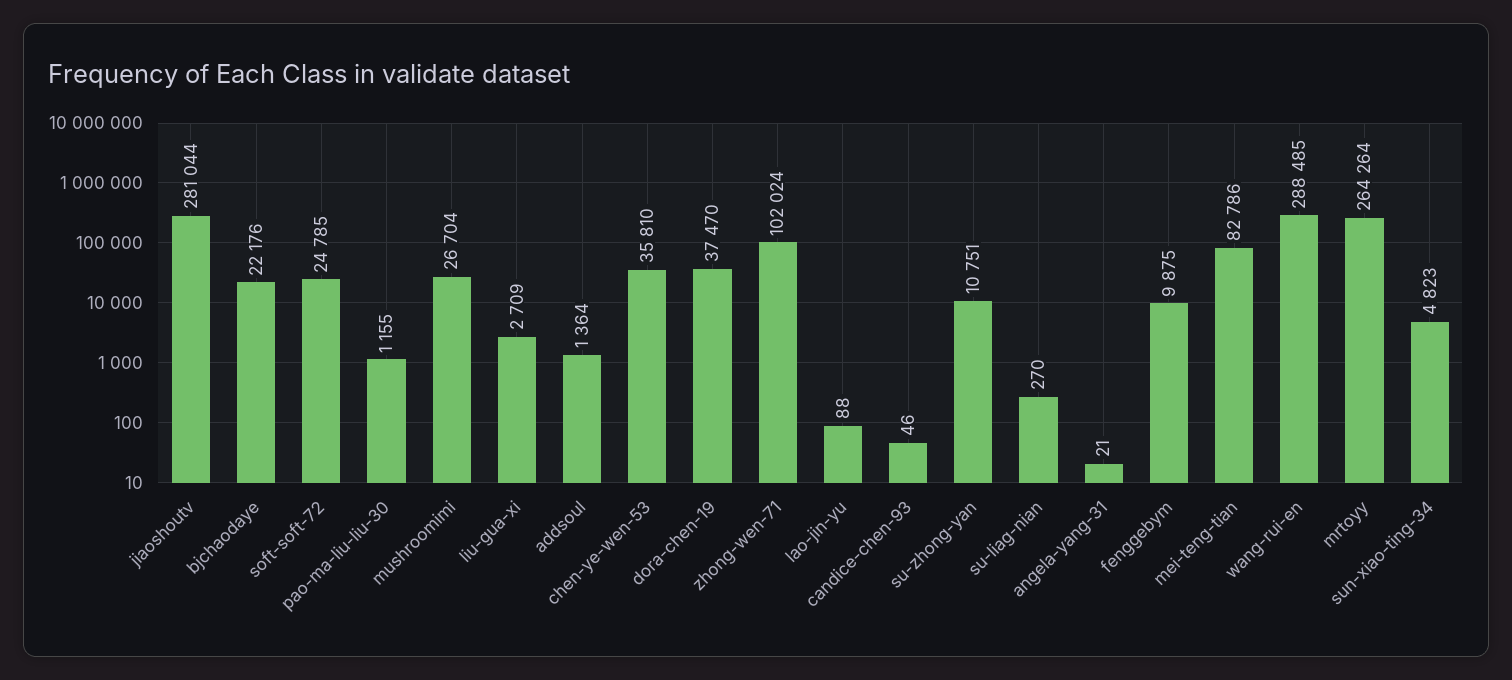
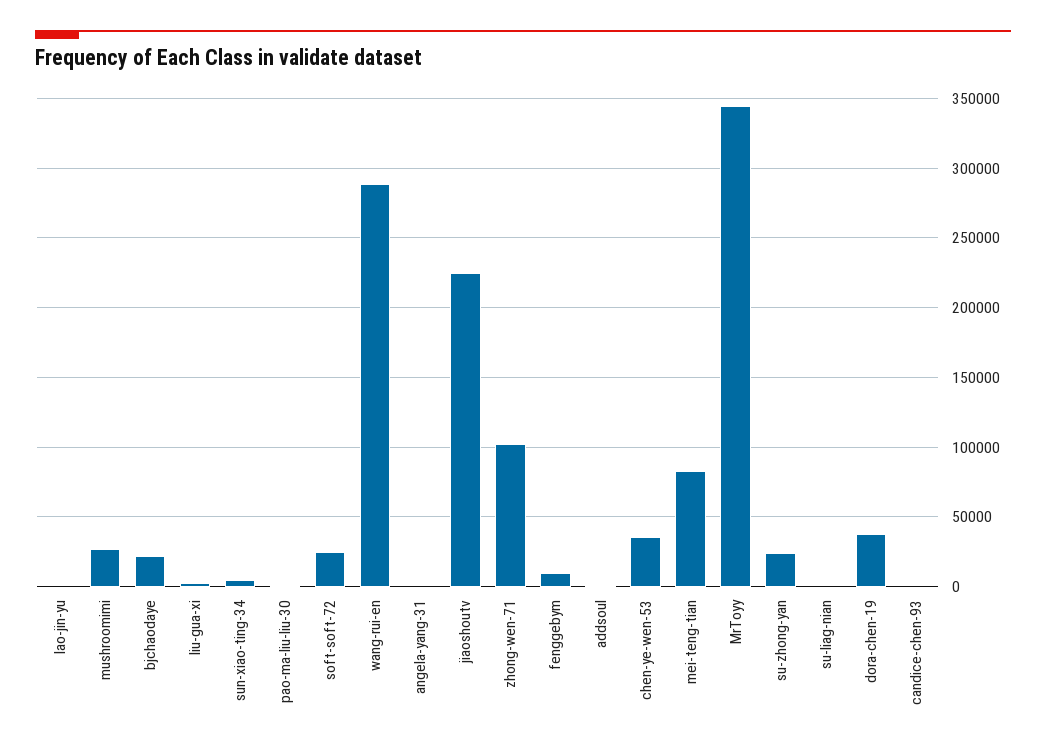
  {
-   "jiaoshoutv": 281044,
+   "jiaoshoutv": 225000,
    "bjchaodaye": 22176,
    "soft-soft-72": 24785,
    "pao-ma-liu-liu-30": 1155,
    "mushroomimi": 26704,
    "liu-gua-xi": 2709,
    "addsoul": 1364,
    "chen-ye-wen-53": 35810,
    "dora-chen-19": 37470,
    "zhong-wen-71": 102024,
    "lao-jin-yu": 88,
    "candice-chen-93": 46,
-   "su-zhong-yan": 10751,
+   "su-zhong-yan": 25000,
    "su-liag-nian": 270,
    "angela-yang-31": 21,
    "fenggebym": 9875,
    "mei-teng-tian": 82786,
    "wang-rui-en": 288485,
-   "mrtoyy": 264264,
+   "mrtoyy": 345000,
    "sun-xiao-ting-34": 4823
  }

